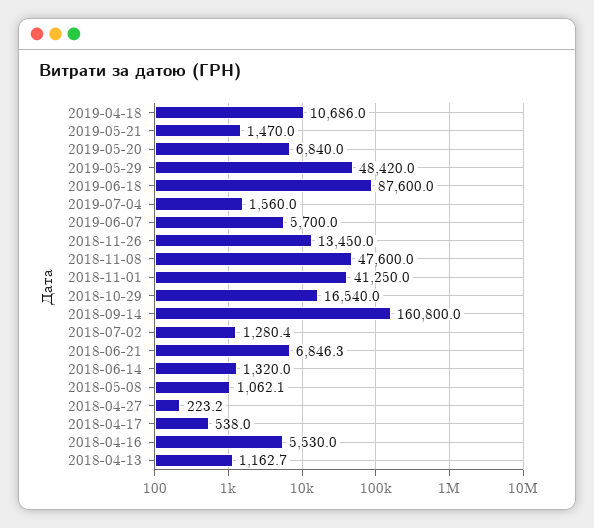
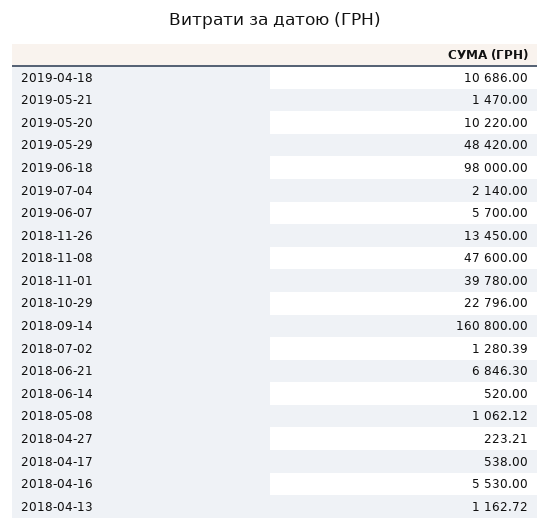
  {
    "2019-04-18": 10686,
    "2019-05-21": 1470,
-   "2019-05-20": 6840,
+   "2019-05-20": 10220,
    "2019-05-29": 48420,
-   "2019-06-18": 87600,
+   "2019-06-18": 98000,
-   "2019-07-04": 1560,
+   "2019-07-04": 2140,
    "2019-06-07": 5700,
    "2018-11-26": 13450,
    "2018-11-08": 47600,
-   "2018-11-01": 41250,
+   "2018-11-01": 39780,
-   "2018-10-29": 16540,
+   "2018-10-29": 22796,
    "2018-09-14": 160800,
    "2018-07-02": 1280.39,
    "2018-06-21": 6846.3,
-   "2018-06-14": 1320,
+   "2018-06-14": 520,
    "2018-05-08": 1062.12,
    "2018-04-27": 223.21,
    "2018-04-17": 538,
    "2018-04-16": 5530,
    "2018-04-13": 1162.72
  }

